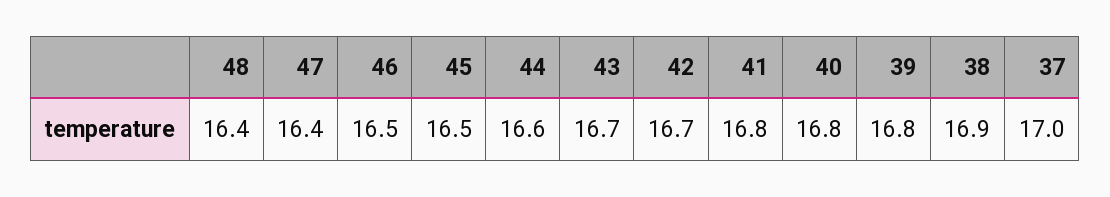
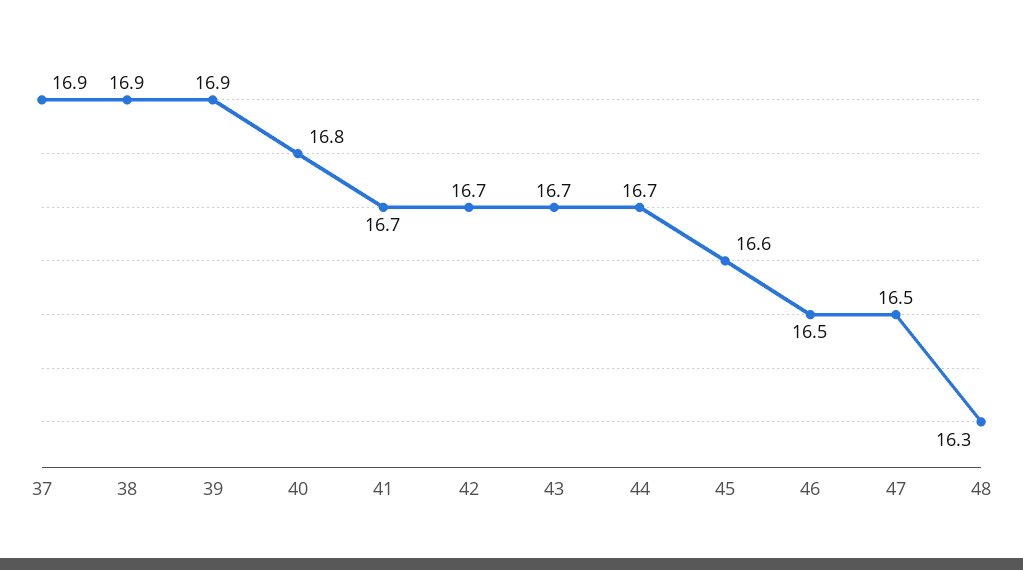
  {
-   "48": 16.4,
+   "48": 16.3,
-   "47": 16.4,
+   "47": 16.5,
    "46": 16.5,
-   "45": 16.5,
+   "45": 16.6,
-   "44": 16.6,
+   "44": 16.7,
    "43": 16.7,
    "42": 16.7,
-   "41": 16.8,
+   "41": 16.7,
    "40": 16.8,
-   "39": 16.8,
+   "39": 16.9,
    "38": 16.9,
-   "37": 17
+   "37": 16.9
  }

